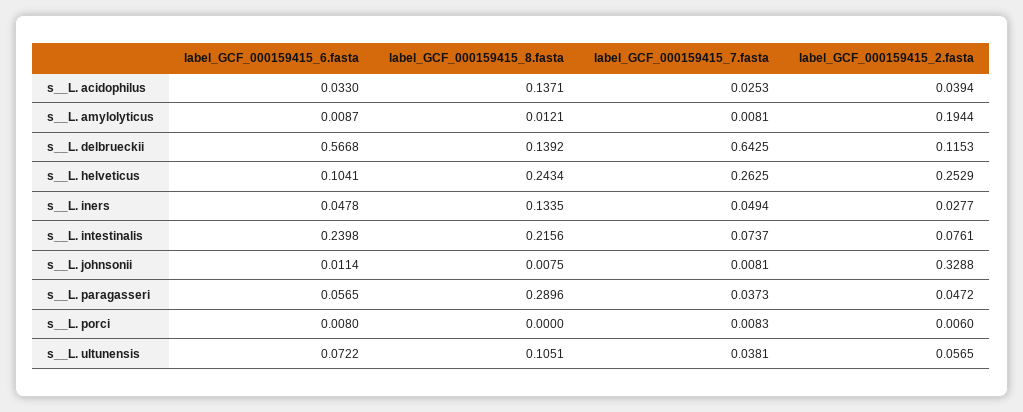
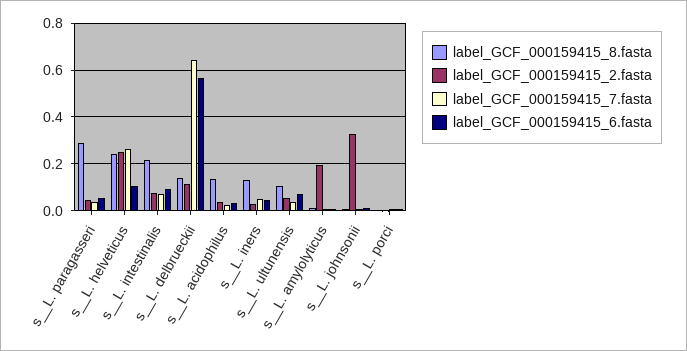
  {
    "label_GCF_000159415_6.fasta": {
      "s__L. acidophilus": 0.033,
      "s__L. amylolyticus": 0.0087,
      "s__L. delbrueckii": 0.5668,
      "s__L. helveticus": 0.1041,
      "s__L. iners": 0.0478,
-     "s__L. intestinalis": 0.2398,
+     "s__L. intestinalis": 0.1,
      "s__L. johnsonii": 0.0114,
      "s__L. paragasseri": 0.0565,
      "s__L. porci": 0.008,
      "s__L. ultunensis": 0.0722
    },
    "label_GCF_000159415_8.fasta": {
      "s__L. acidophilus": 0.1371,
      "s__L. amylolyticus": 0.0121,
      "s__L. delbrueckii": 0.1392,
      "s__L. helveticus": 0.2434,
      "s__L. iners": 0.1335,
      "s__L. intestinalis": 0.2156,
      "s__L. johnsonii": 0.0075,
      "s__L. paragasseri": 0.2896,
      "s__L. porci": 0,
      "s__L. ultunensis": 0.1051
    },
    "label_GCF_000159415_7.fasta": {
      "s__L. acidophilus": 0.0253,
      "s__L. amylolyticus": 0.0081,
      "s__L. delbrueckii": 0.6425,
      "s__L. helveticus": 0.2625,
      "s__L. iners": 0.0494,
      "s__L. intestinalis": 0.0737,
      "s__L. johnsonii": 0.0081,
      "s__L. paragasseri": 0.0373,
      "s__L. porci": 0.0083,
      "s__L. ultunensis": 0.0381
    },
    "label_GCF_000159415_2.fasta": {
      "s__L. acidophilus": 0.0394,
      "s__L. amylolyticus": 0.1944,
      "s__L. delbrueckii": 0.1153,
      "s__L. helveticus": 0.2529,
      "s__L. iners": 0.0277,
      "s__L. intestinalis": 0.0761,
      "s__L. johnsonii": 0.3288,
      "s__L. paragasseri": 0.0472,
      "s__L. porci": 0.006,
      "s__L. ultunensis": 0.0565
    }
  }

